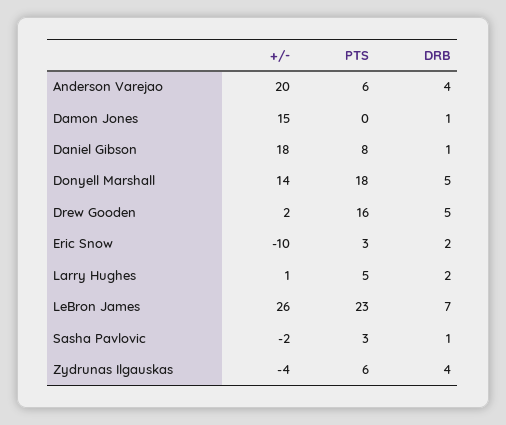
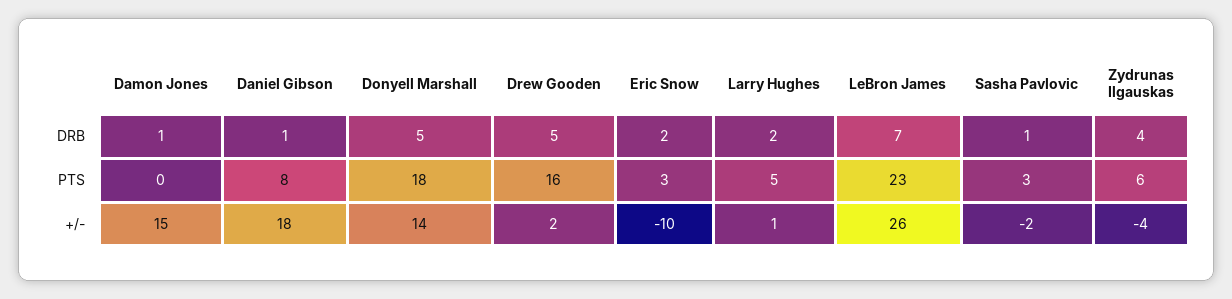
  {
    "+/-": {
-     "Anderson Varejao": 20,
      "Damon Jones": 15,
      "Daniel Gibson": 18,
      "Donyell Marshall": 14,
      "Drew Gooden": 2,
      "Eric Snow": -10,
      "Larry Hughes": 1,
      "LeBron James": 26,
      "Sasha Pavlovic": -2,
      "Zydrunas Ilgauskas": -4
    },
    "PTS": {
-     "Anderson Varejao": 6,
      "Damon Jones": 0,
      "Daniel Gibson": 8,
      "Donyell Marshall": 18,
      "Drew Gooden": 16,
      "Eric Snow": 3,
      "Larry Hughes": 5,
      "LeBron James": 23,
      "Sasha Pavlovic": 3,
      "Zydrunas Ilgauskas": 6
    },
    "DRB": {
-     "Anderson Varejao": 4,
      "Damon Jones": 1,
      "Daniel Gibson": 1,
      "Donyell Marshall": 5,
      "Drew Gooden": 5,
      "Eric Snow": 2,
      "Larry Hughes": 2,
      "LeBron James": 7,
      "Sasha Pavlovic": 1,
      "Zydrunas Ilgauskas": 4
    }
  }

